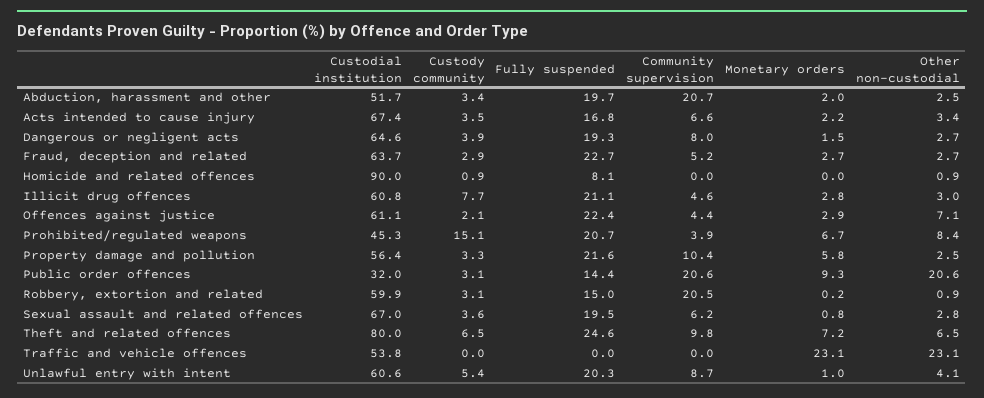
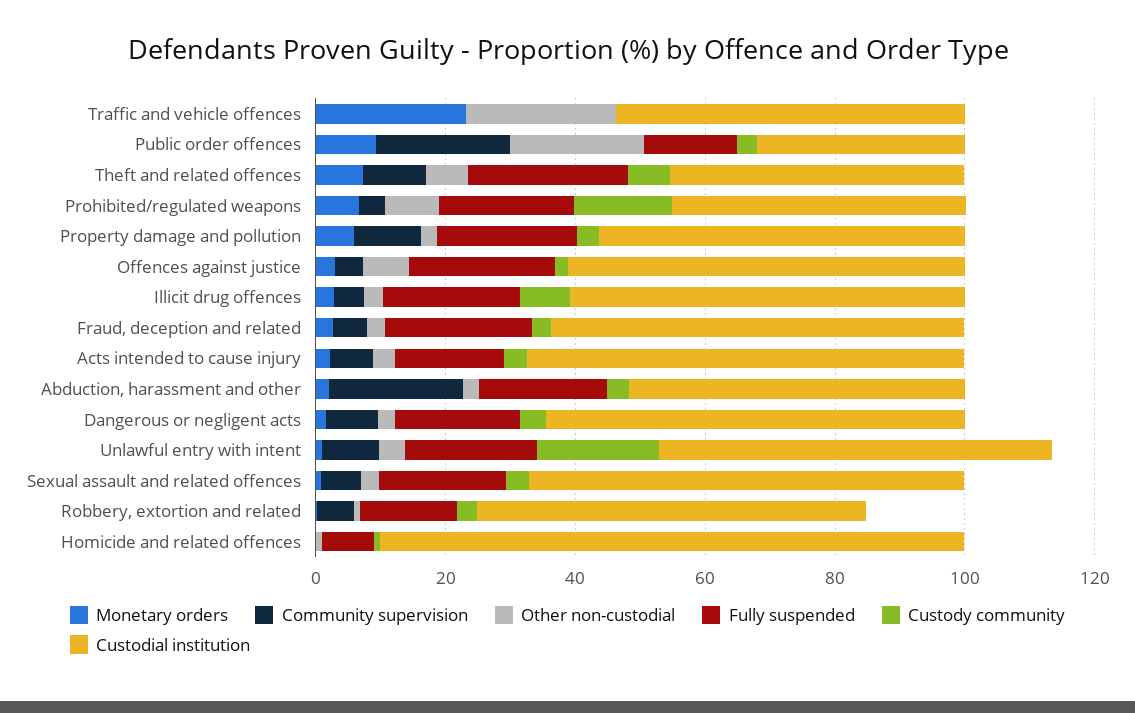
  {
    "Custodial institution": {
      "Abduction, harassment and other": 51.7,
      "Acts intended to cause injury": 67.4,
      "Dangerous or negligent acts": 64.6,
      "Fraud, deception and related": 63.7,
      "Homicide and related offences": 90,
      "Illicit drug offences": 60.8,
      "Offences against justice": 61.1,
      "Prohibited/regulated weapons": 45.3,
      "Property damage and pollution": 56.4,
      "Public order offences": 32,
      "Robbery, extortion and related": 59.9,
      "Sexual assault and related offences": 67,
-     "Theft and related offences": 80,
+     "Theft and related offences": 45,
      "Traffic and vehicle offences": 53.8,
      "Unlawful entry with intent": 60.6
    },
    "Custody community": {
      "Abduction, harassment and other": 3.4,
      "Acts intended to cause injury": 3.5,
      "Dangerous or negligent acts": 3.9,
      "Fraud, deception and related": 2.9,
      "Homicide and related offences": 0.9,
      "Illicit drug offences": 7.7,
      "Offences against justice": 2.1,
      "Prohibited/regulated weapons": 15.1,
      "Property damage and pollution": 3.3,
      "Public order offences": 3.1,
      "Robbery, extortion and related": 3.1,
      "Sexual assault and related offences": 3.6,
      "Theft and related offences": 6.5,
      "Traffic and vehicle offences": 0,
-     "Unlawful entry with intent": 5.4
+     "Unlawful entry with intent": 20
    },
    "Fully suspended": {
      "Abduction, harassment and other": 19.7,
      "Acts intended to cause injury": 16.8,
      "Dangerous or negligent acts": 19.3,
      "Fraud, deception and related": 22.7,
      "Homicide and related offences": 8.1,
      "Illicit drug offences": 21.1,
      "Offences against justice": 22.4,
      "Prohibited/regulated weapons": 20.7,
      "Property damage and pollution": 21.6,
      "Public order offences": 14.4,
      "Robbery, extortion and related": 15,
      "Sexual assault and related offences": 19.5,
      "Theft and related offences": 24.6,
      "Traffic and vehicle offences": 0,
      "Unlawful entry with intent": 20.3
    },
    "Community supervision": {
      "Abduction, harassment and other": 20.7,
      "Acts intended to cause injury": 6.6,
      "Dangerous or negligent acts": 8,
      "Fraud, deception and related": 5.2,
      "Homicide and related offences": 0,
      "Illicit drug offences": 4.6,
      "Offences against justice": 4.4,
      "Prohibited/regulated weapons": 3.9,
      "Property damage and pollution": 10.4,
      "Public order offences": 20.6,
-     "Robbery, extortion and related": 20.5,
+     "Robbery, extortion and related": 5,
      "Sexual assault and related offences": 6.2,
      "Theft and related offences": 9.8,
      "Traffic and vehicle offences": 0,
      "Unlawful entry with intent": 8.7
    },
    "Monetary orders": {
      "Abduction, harassment and other": 2,
      "Acts intended to cause injury": 2.2,
      "Dangerous or negligent acts": 1.5,
      "Fraud, deception and related": 2.7,
      "Homicide and related offences": 0,
      "Illicit drug offences": 2.8,
      "Offences against justice": 2.9,
      "Prohibited/regulated weapons": 6.7,
      "Property damage and pollution": 5.8,
      "Public order offences": 9.3,
      "Robbery, extortion and related": 0.2,
      "Sexual assault and related offences": 0.8,
      "Theft and related offences": 7.2,
      "Traffic and vehicle offences": 23.1,
      "Unlawful entry with intent": 1
    },
    "Other non-custodial": {
      "Abduction, harassment and other": 2.5,
      "Acts intended to cause injury": 3.4,
      "Dangerous or negligent acts": 2.7,
      "Fraud, deception and related": 2.7,
      "Homicide and related offences": 0.9,
      "Illicit drug offences": 3,
      "Offences against justice": 7.1,
      "Prohibited/regulated weapons": 8.4,
      "Property damage and pollution": 2.5,
      "Public order offences": 20.6,
      "Robbery, extortion and related": 0.9,
      "Sexual assault and related offences": 2.8,
      "Theft and related offences": 6.5,
      "Traffic and vehicle offences": 23.1,
      "Unlawful entry with intent": 4.1
    }
  }

